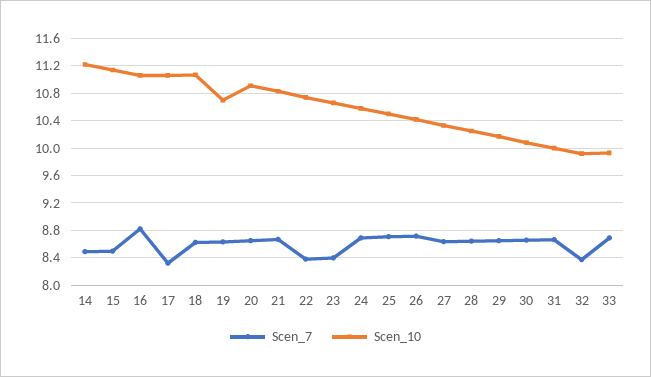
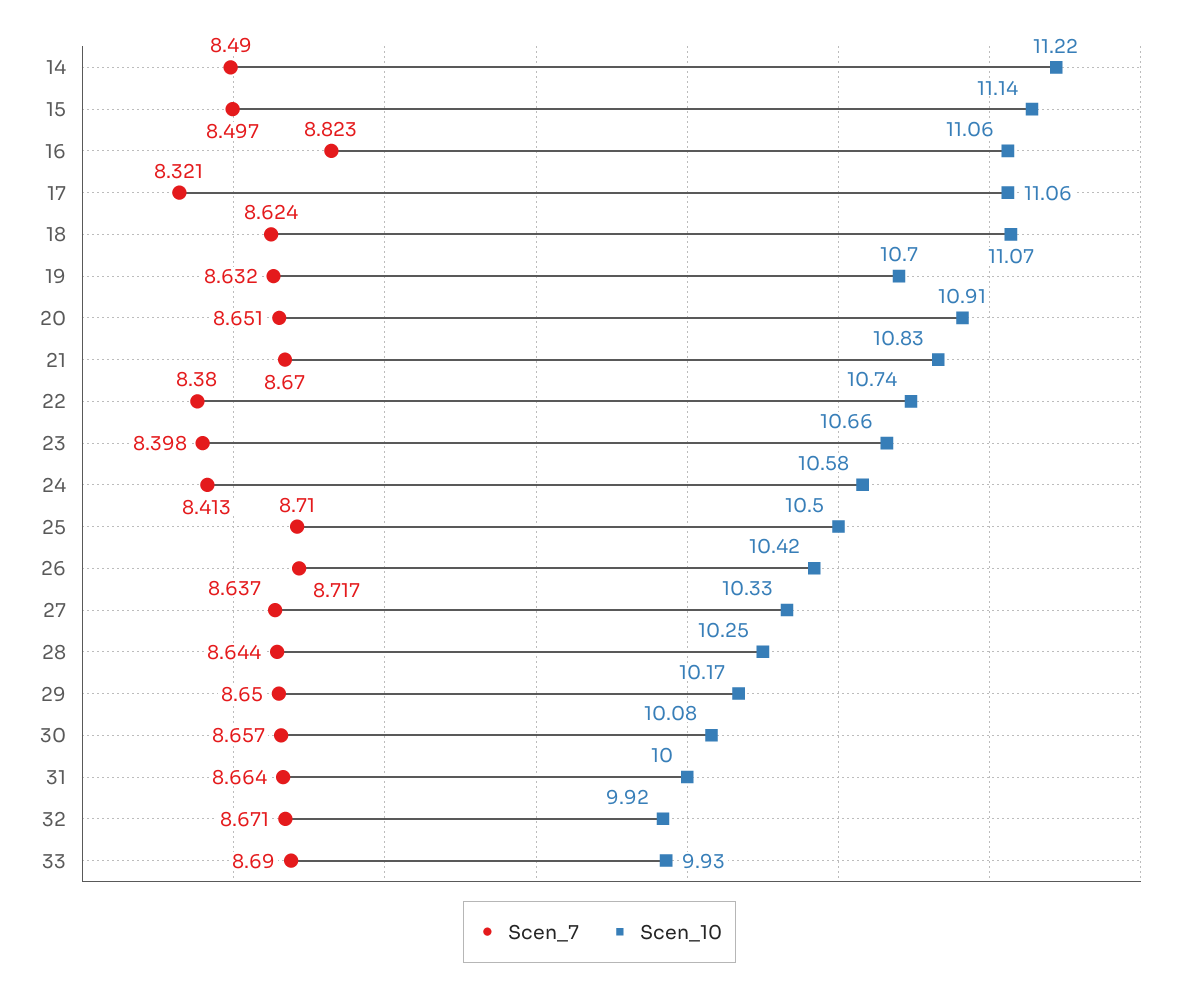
  {
    "Scen_7": {
      "14": 8.49,
      "15": 8.497,
      "16": 8.823,
      "17": 8.321,
      "18": 8.624,
      "19": 8.632,
      "20": 8.651,
      "21": 8.67,
      "22": 8.38,
      "23": 8.398,
-     "24": 8.7,
+     "24": 8.413,
      "25": 8.71,
      "26": 8.717,
      "27": 8.637,
      "28": 8.644,
      "29": 8.65,
      "30": 8.657,
      "31": 8.664,
-     "32": 8.4,
+     "32": 8.671,
      "33": 8.69
    },
    "Scen_10": {
      "14": 11.22,
      "15": 11.14,
      "16": 11.06,
      "17": 11.06,
      "18": 11.07,
      "19": 10.7,
      "20": 10.91,
      "21": 10.83,
      "22": 10.74,
      "23": 10.66,
      "24": 10.58,
      "25": 10.5,
      "26": 10.42,
      "27": 10.33,
      "28": 10.25,
      "29": 10.17,
      "30": 10.08,
      "31": 10,
      "32": 9.92,
      "33": 9.93
    }
  }

